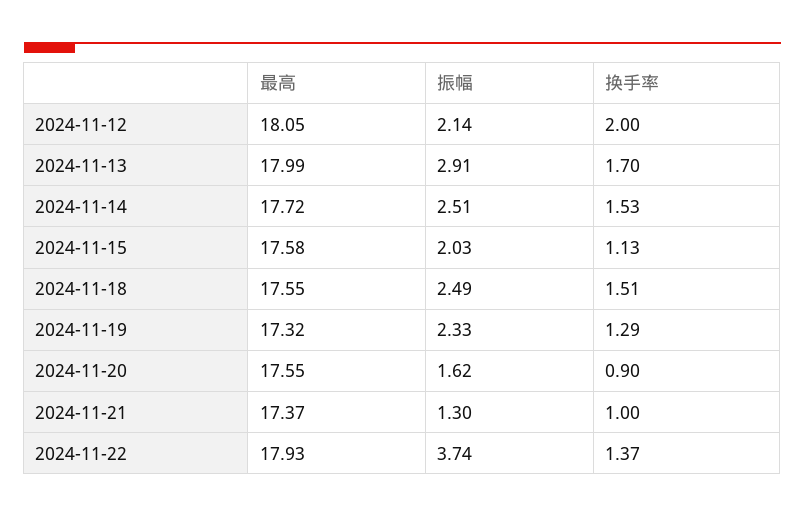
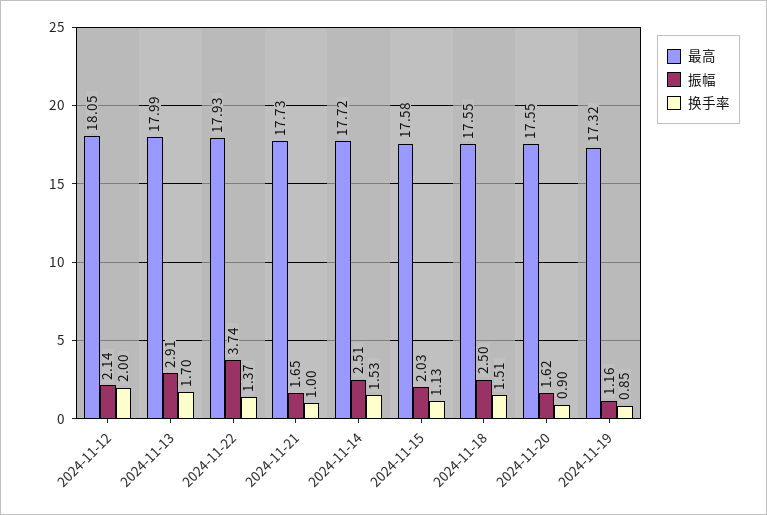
  {
    "最高": {
      "2024-11-12": 18.05,
      "2024-11-13": 17.99,
      "2024-11-14": 17.72,
      "2024-11-15": 17.58,
      "2024-11-18": 17.55,
      "2024-11-19": 17.32,
      "2024-11-20": 17.55,
-     "2024-11-21": 17.37,
+     "2024-11-21": 17.73,
      "2024-11-22": 17.93
    },
    "振幅": {
      "2024-11-12": 2.14,
      "2024-11-13": 2.91,
      "2024-11-14": 2.51,
      "2024-11-15": 2.03,
-     "2024-11-18": 2.49,
+     "2024-11-18": 2.5,
-     "2024-11-19": 2.33,
+     "2024-11-19": 1.16,
      "2024-11-20": 1.62,
-     "2024-11-21": 1.3,
+     "2024-11-21": 1.65,
      "2024-11-22": 3.74
    },
    "换手率": {
      "2024-11-12": 2,
      "2024-11-13": 1.7,
      "2024-11-14": 1.53,
      "2024-11-15": 1.13,
      "2024-11-18": 1.51,
-     "2024-11-19": 1.29,
+     "2024-11-19": 0.85,
      "2024-11-20": 0.9,
      "2024-11-21": 1,
      "2024-11-22": 1.37
    }
  }

